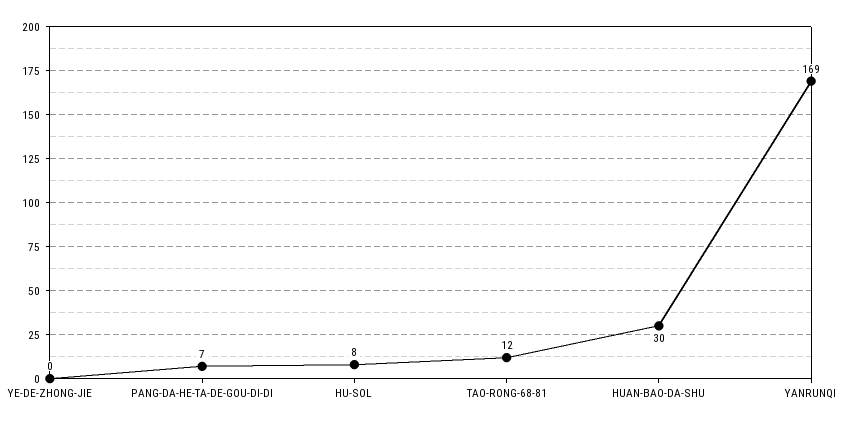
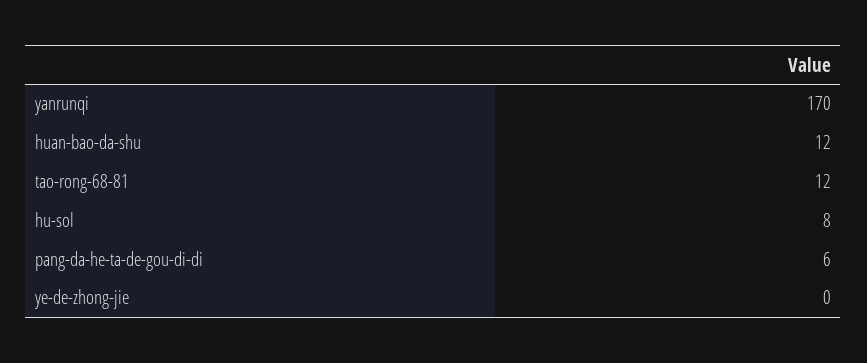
  {
    "YE-DE-ZHONG-JIE": 0,
-   "PANG-DA-HE-TA-DE-GOU-DI-DI": 7,
+   "PANG-DA-HE-TA-DE-GOU-DI-DI": 6,
    "HU-SOL": 8,
    "TAO-RONG-68-81": 12,
-   "HUAN-BAO-DA-SHU": 30,
+   "HUAN-BAO-DA-SHU": 12,
-   "YANRUNQI": 169
+   "YANRUNQI": 170
  }

